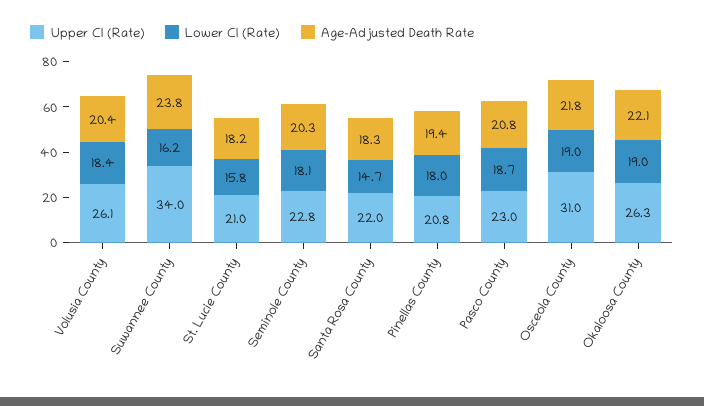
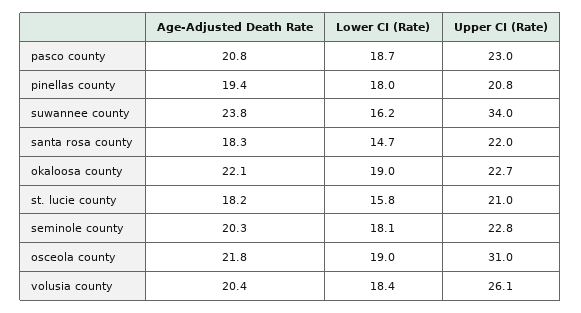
  {
    "Upper CI (Rate)": {
      "Volusia County": 26.1,
      "Suwannee County": 34,
      "St. Lucie County": 21,
      "Seminole County": 22.8,
      "Santa Rosa County": 22,
      "Pinellas County": 20.8,
      "Pasco County": 23,
      "Osceola County": 31,
-     "Okaloosa County": 26.3
+     "Okaloosa County": 22.7
    },
    "Lower CI (Rate)": {
      "Volusia County": 18.4,
      "Suwannee County": 16.2,
      "St. Lucie County": 15.8,
      "Seminole County": 18.1,
      "Santa Rosa County": 14.7,
      "Pinellas County": 18,
      "Pasco County": 18.7,
      "Osceola County": 19,
      "Okaloosa County": 19
    },
    "Age-Adjusted Death Rate": {
      "Volusia County": 20.4,
      "Suwannee County": 23.8,
      "St. Lucie County": 18.2,
      "Seminole County": 20.3,
      "Santa Rosa County": 18.3,
      "Pinellas County": 19.4,
      "Pasco County": 20.8,
      "Osceola County": 21.8,
      "Okaloosa County": 22.1
    }
  }

